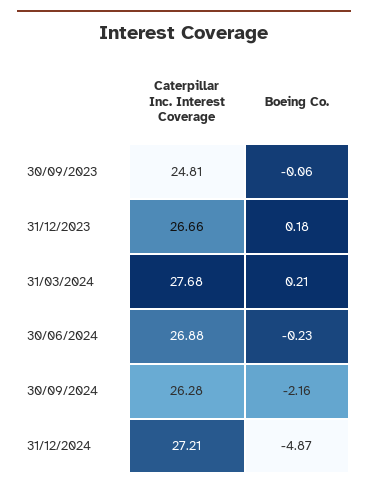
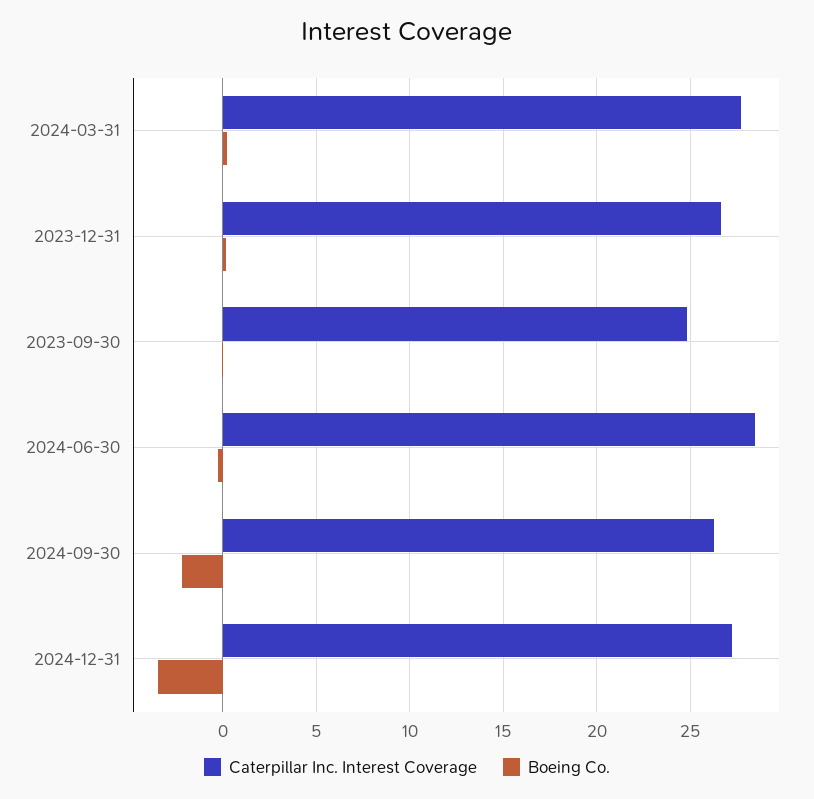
  {
    "Caterpillar Inc. Interest Coverage": {
      "30/09/2023": 24.81,
      "31/12/2023": 26.66,
      "31/03/2024": 27.68,
-     "30/06/2024": 26.88,
+     "30/06/2024": 28.5,
      "30/09/2024": 26.28,
      "31/12/2024": 27.21
    },
    "Boeing Co.": {
      "30/09/2023": -0.06,
      "31/12/2023": 0.18,
      "31/03/2024": 0.21,
      "30/06/2024": -0.23,
      "30/09/2024": -2.16,
-     "31/12/2024": -4.87
+     "31/12/2024": -3.5
    }
  }

